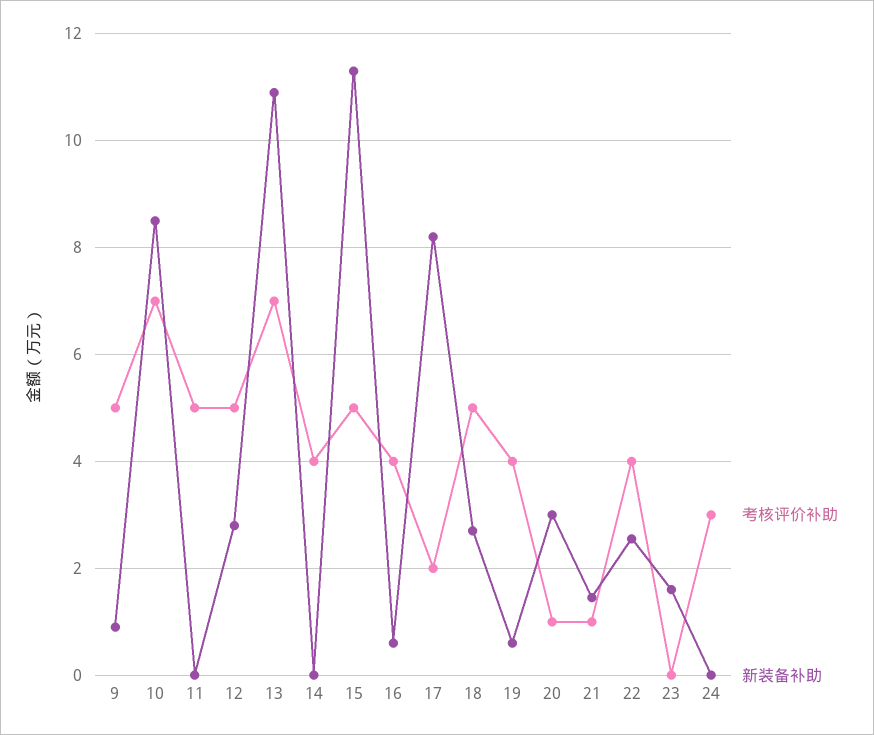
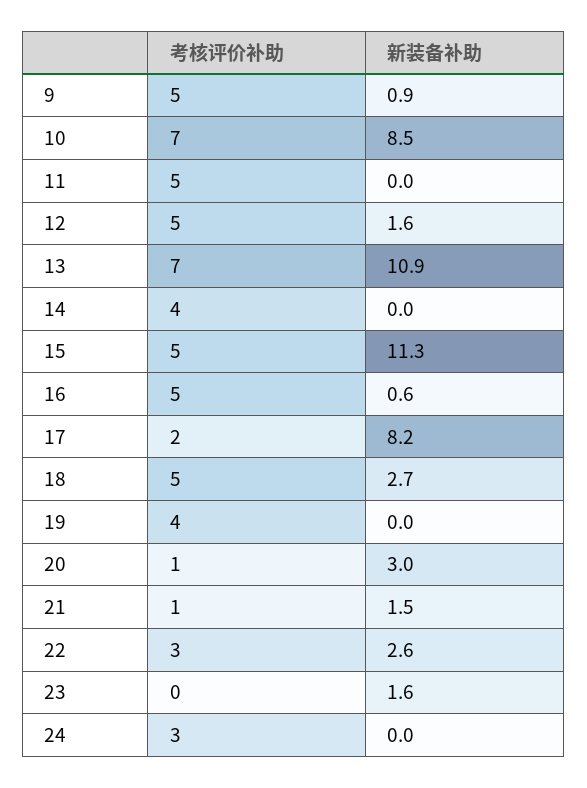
  {
    "考核评价补助": {
      "9": 5,
      "10": 7,
      "11": 5,
      "12": 5,
      "13": 7,
      "14": 4,
      "15": 5,
-     "16": 4,
+     "16": 5,
      "17": 2,
      "18": 5,
      "19": 4,
      "20": 1,
      "21": 1,
-     "22": 4,
+     "22": 3,
      "23": 0,
      "24": 3
    },
    "新装备补助": {
      "9": 0.9,
      "10": 8.5,
      "11": 0,
-     "12": 2.8,
+     "12": 1.6,
      "13": 10.9,
      "14": 0,
      "15": 11.3,
      "16": 0.6,
      "17": 8.2,
      "18": 2.7,
-     "19": 0.6,
+     "19": 0,
      "20": 3,
      "21": 1.5,
      "22": 2.6,
      "23": 1.6,
      "24": 0
    }
  }

